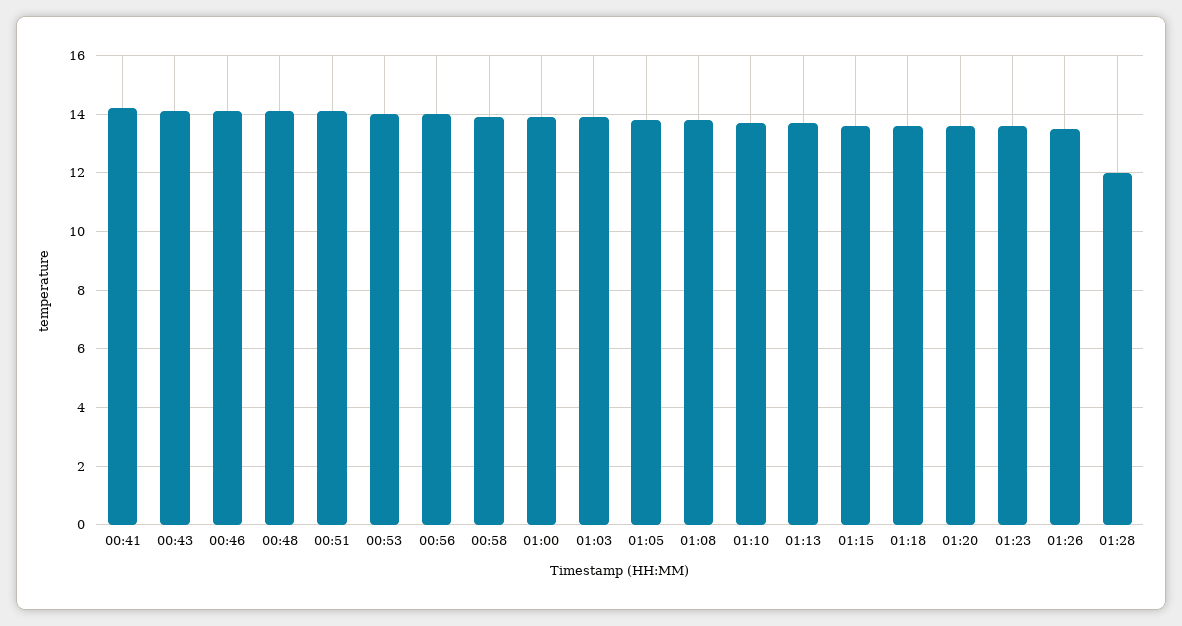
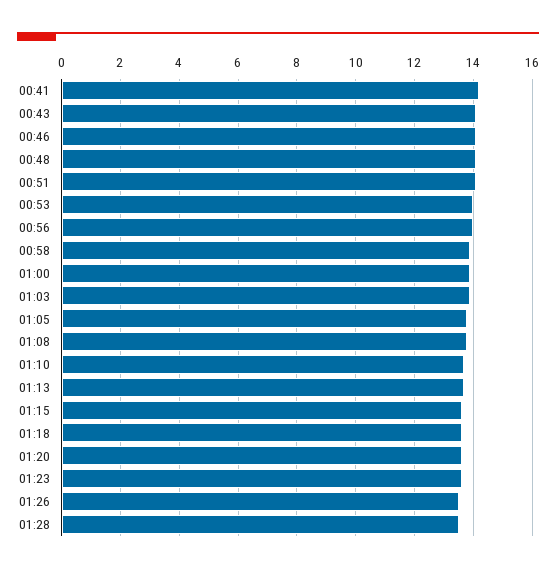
  {
    "00:41": 14,
    "00:43": 14,
    "00:46": 14,
    "00:48": 14,
    "00:51": 14,
    "00:53": 14,
    "00:56": 14,
    "00:58": 14,
    "01:00": 14,
    "01:03": 14,
    "01:05": 14,
    "01:08": 14,
    "01:10": 13.5,
    "01:13": 13.5,
    "01:15": 13.5,
    "01:18": 13.5,
    "01:20": 13.5,
    "01:23": 13.5,
    "01:26": 13.5,
-   "01:28": 12
+   "01:28": 13.5
  }

